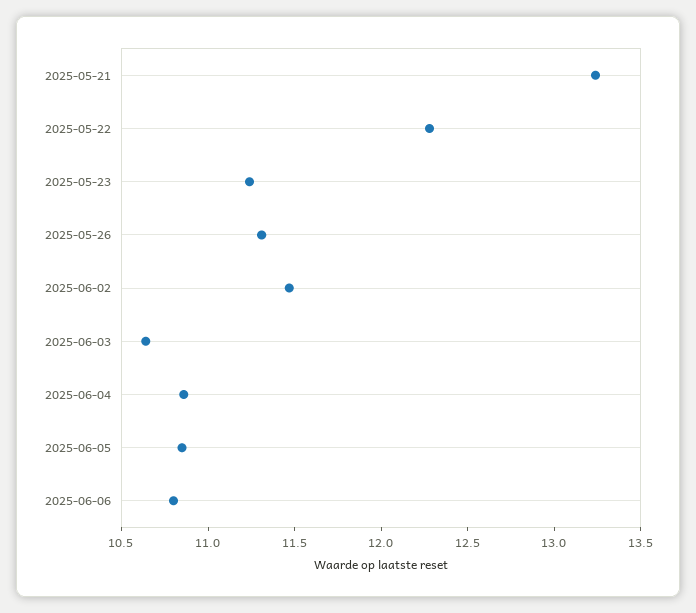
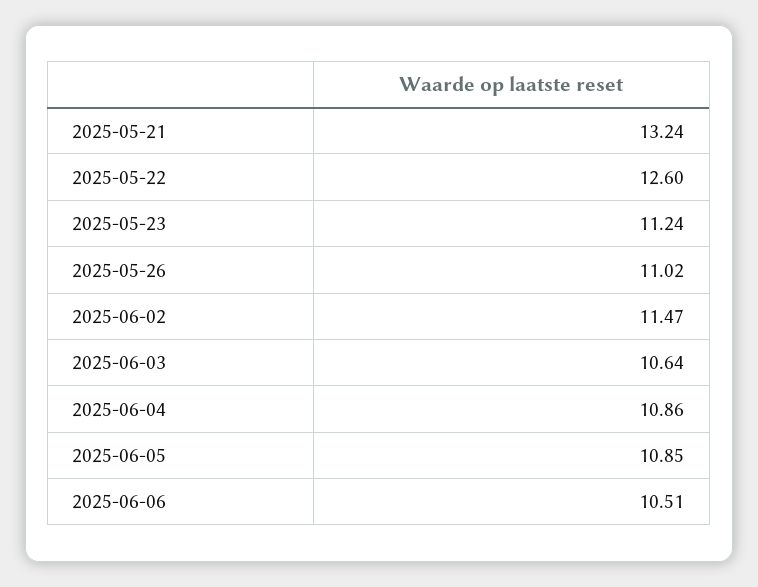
  {
    "2025-05-21": 13.24,
-   "2025-05-22": 12.3,
+   "2025-05-22": 12.6,
    "2025-05-23": 11.24,
-   "2025-05-26": 11.3,
+   "2025-05-26": 11.02,
    "2025-06-02": 11.47,
    "2025-06-03": 10.64,
    "2025-06-04": 10.86,
    "2025-06-05": 10.85,
-   "2025-06-06": 10.8
+   "2025-06-06": 10.51
  }

